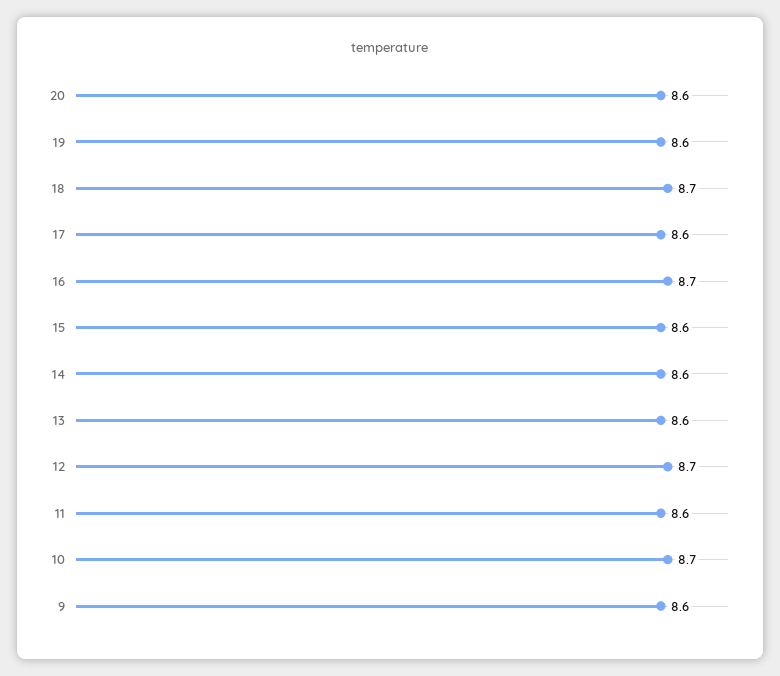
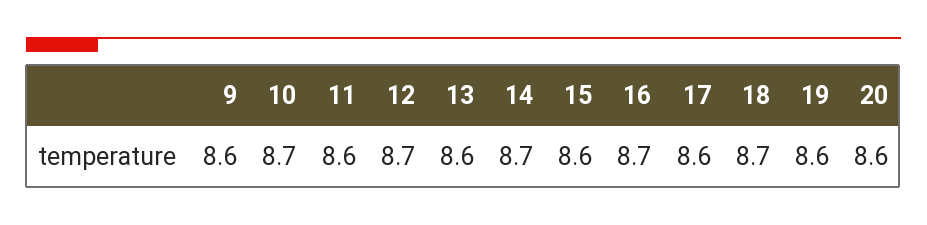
  {
    "20": 8.6,
    "19": 8.6,
    "18": 8.7,
    "17": 8.6,
    "16": 8.7,
    "15": 8.6,
-   "14": 8.6,
+   "14": 8.7,
    "13": 8.6,
    "12": 8.7,
    "11": 8.6,
    "10": 8.7,
    "9": 8.6
  }

